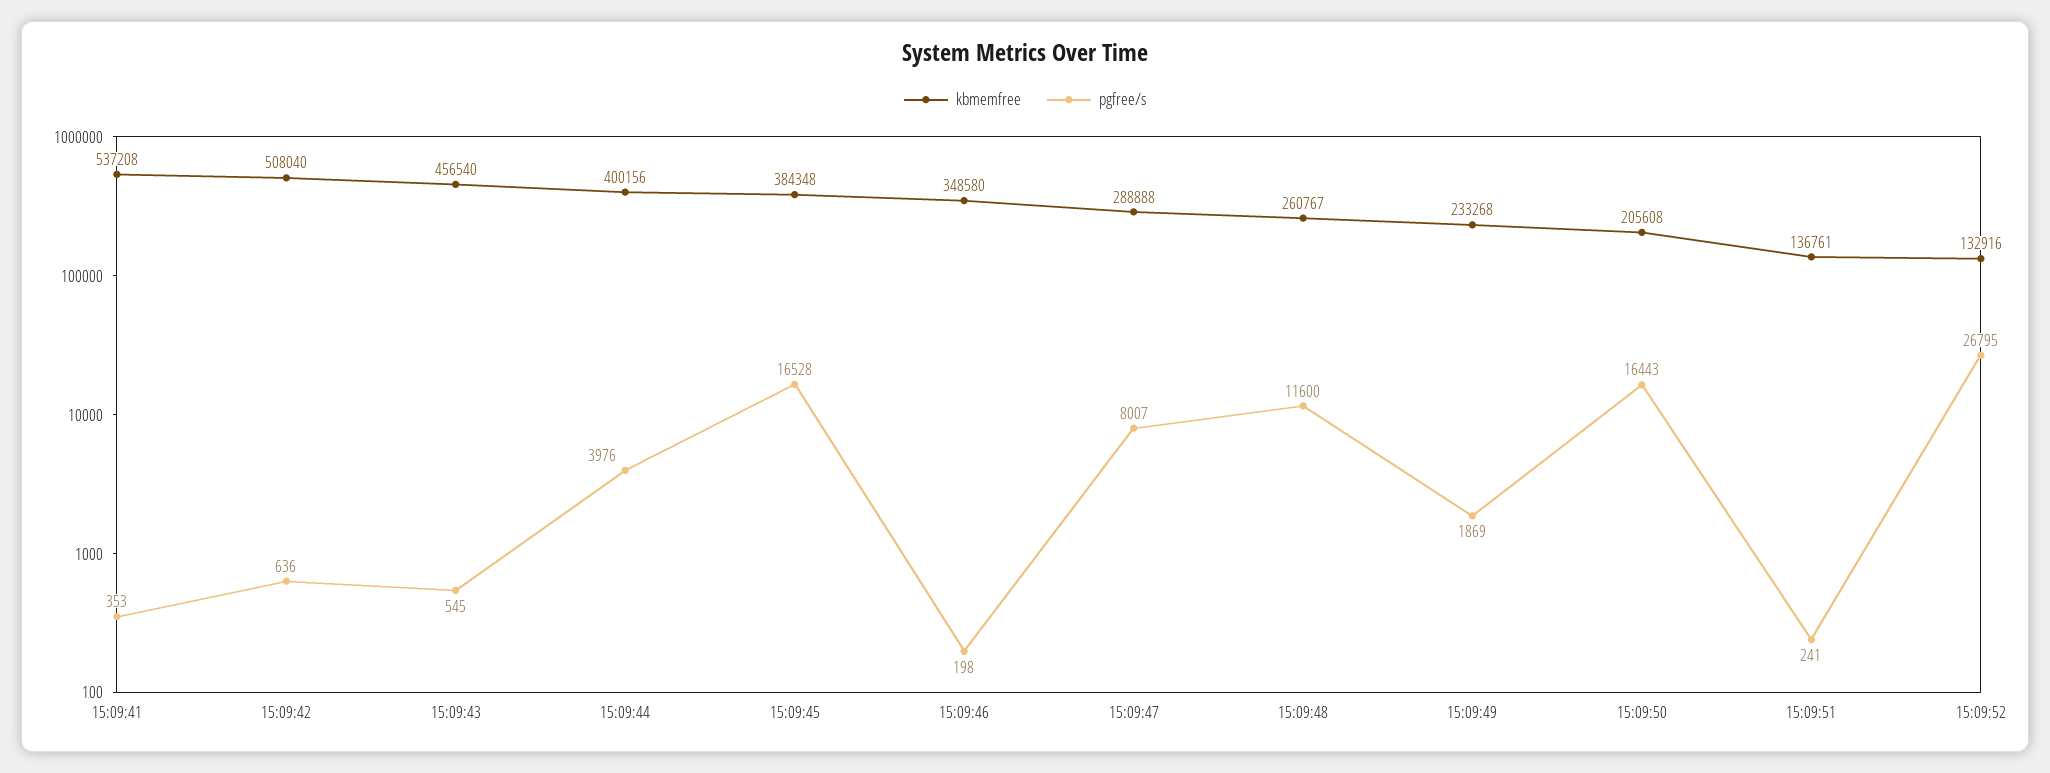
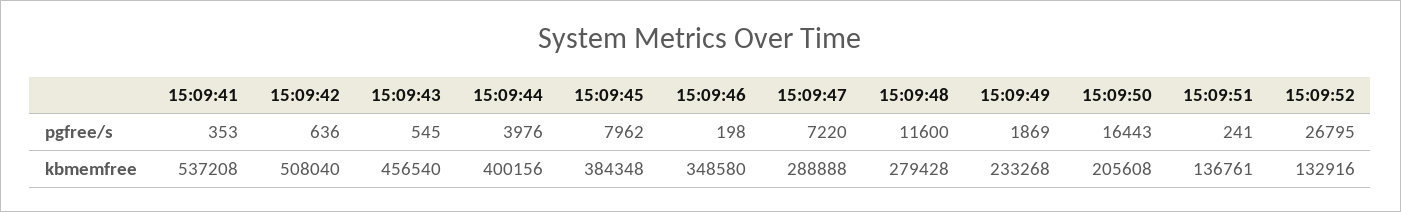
  {
    "kbmemfree": {
      "15:09:41": 537208,
      "15:09:42": 508040,
      "15:09:43": 456540,
      "15:09:44": 400156,
      "15:09:45": 384348,
      "15:09:46": 348580,
      "15:09:47": 288888,
-     "15:09:48": 260767,
+     "15:09:48": 279428,
      "15:09:49": 233268,
      "15:09:50": 205608,
      "15:09:51": 136761,
      "15:09:52": 132916
    },
    "pgfree/s": {
      "15:09:41": 353,
      "15:09:42": 636,
      "15:09:43": 545,
      "15:09:44": 3976,
-     "15:09:45": 16528,
+     "15:09:45": 7962,
      "15:09:46": 198,
-     "15:09:47": 8007,
+     "15:09:47": 7220,
      "15:09:48": 11600,
      "15:09:49": 1869,
      "15:09:50": 16443,
      "15:09:51": 241,
      "15:09:52": 26795
    }
  }

